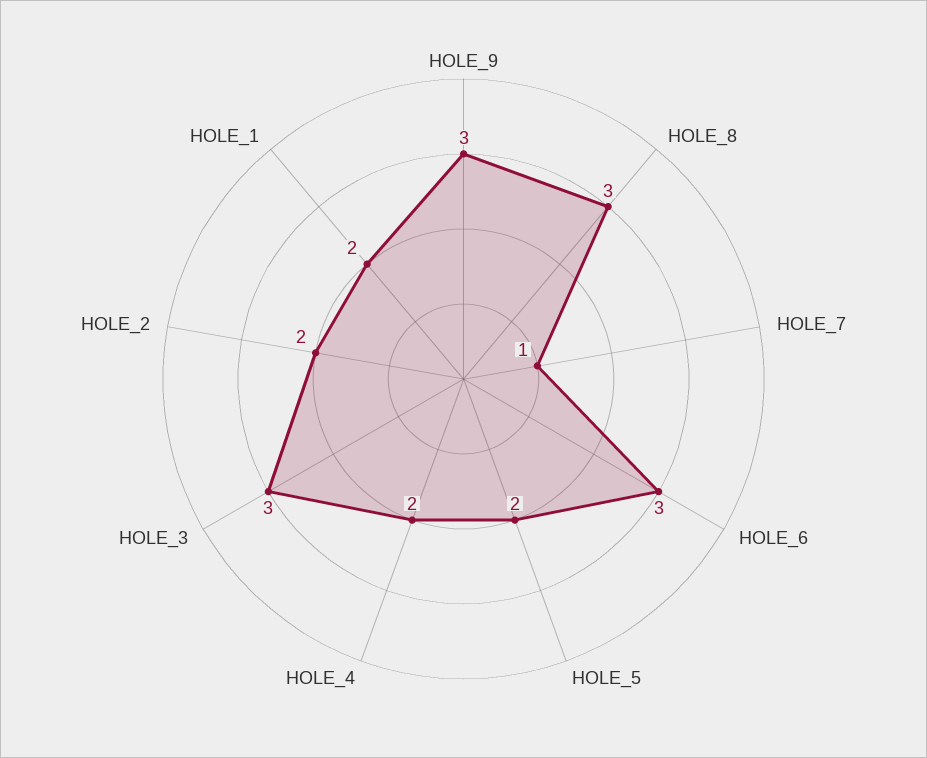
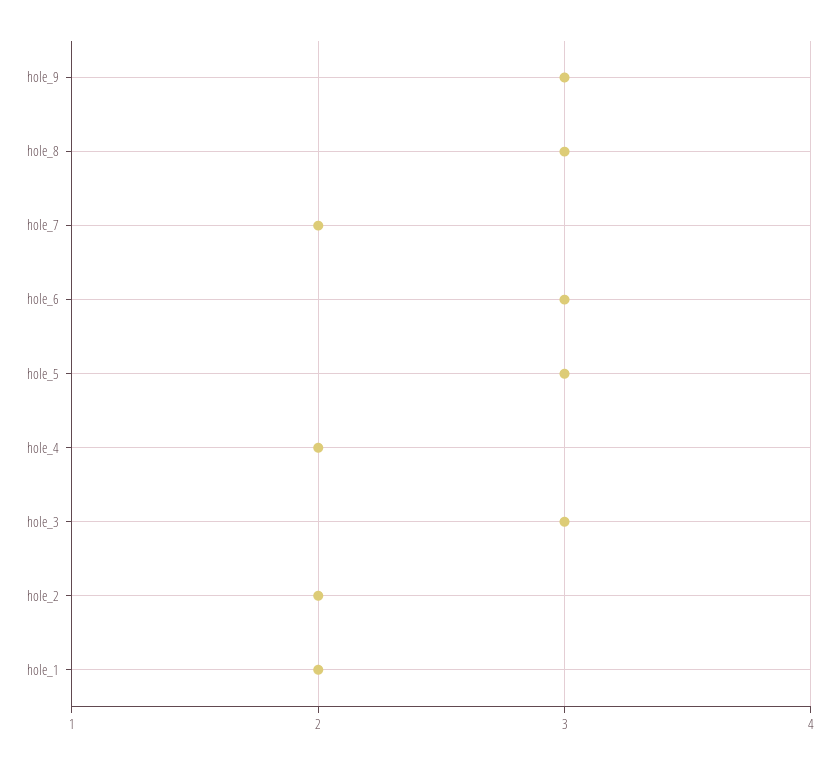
  {
    "HOLE_9": 3,
    "HOLE_8": 3,
-   "HOLE_7": 1,
+   "HOLE_7": 2,
    "HOLE_6": 3,
-   "HOLE_5": 2,
+   "HOLE_5": 3,
    "HOLE_4": 2,
    "HOLE_3": 3,
    "HOLE_2": 2,
    "HOLE_1": 2
  }

